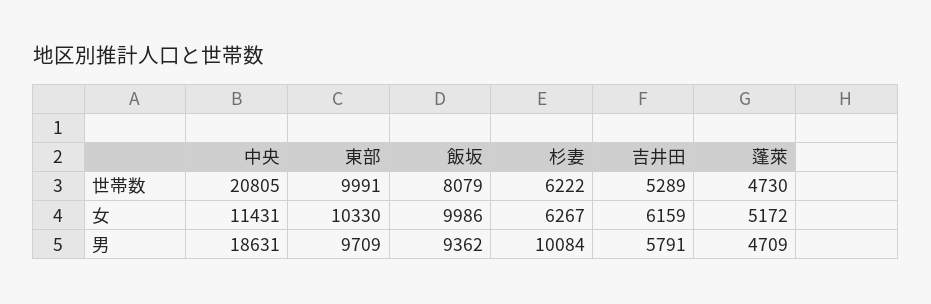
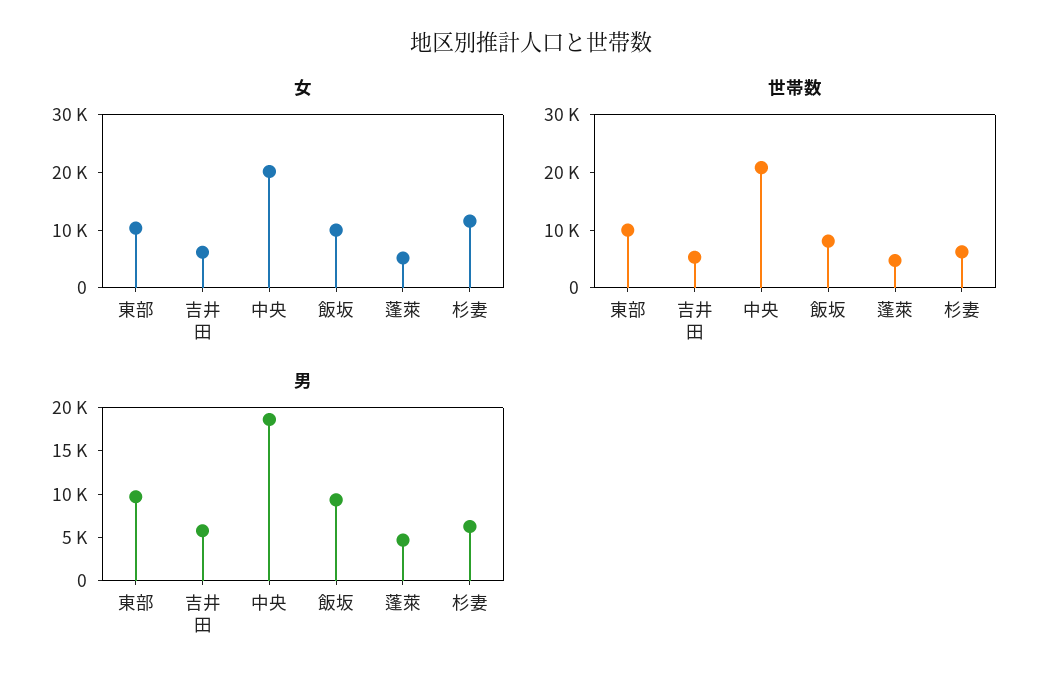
  {
    "世帯数": {
      "中央": 20805,
      "東部": 9991,
      "飯坂": 8079,
      "杉妻": 6222,
      "吉井田": 5289,
      "蓬萊": 4730
    },
    "女": {
-     "中央": 11431,
+     "中央": 20000,
      "東部": 10330,
      "飯坂": 9986,
-     "杉妻": 6267,
+     "杉妻": 12000,
      "吉井田": 6159,
      "蓬萊": 5172
    },
    "男": {
      "中央": 18631,
      "東部": 9709,
      "飯坂": 9362,
-     "杉妻": 10084,
+     "杉妻": 6000,
      "吉井田": 5791,
      "蓬萊": 4709
    }
  }

